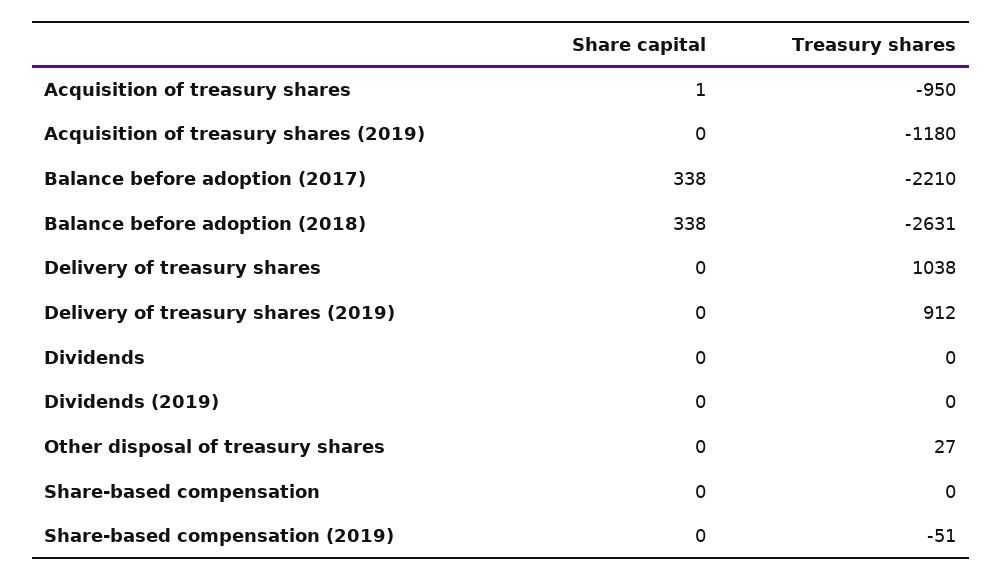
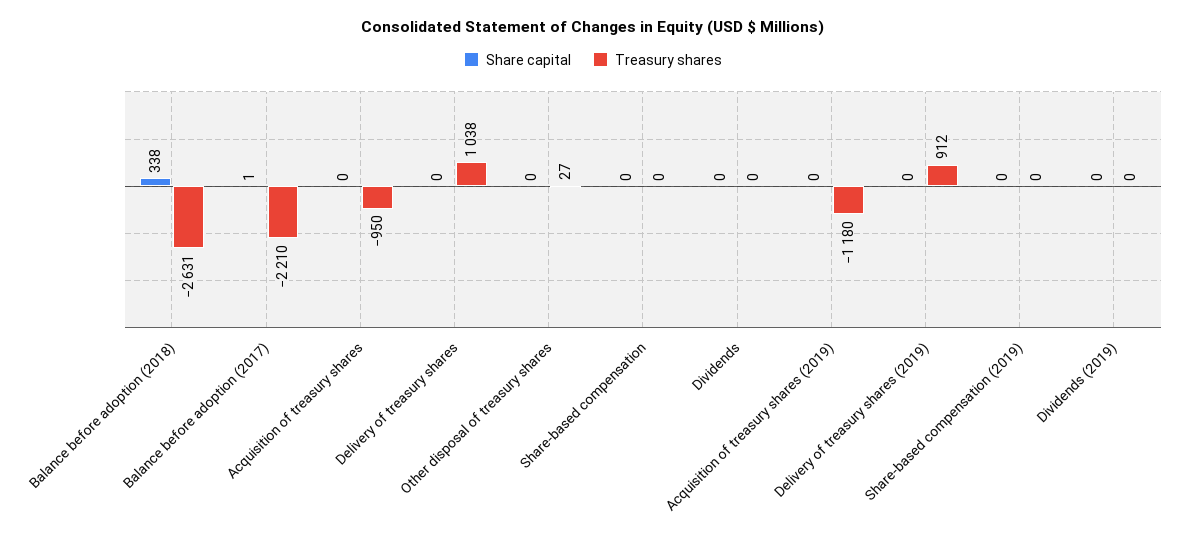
  {
    "Share capital": {
-     "Acquisition of treasury shares": 1,
+     "Acquisition of treasury shares": 0,
      "Acquisition of treasury shares (2019)": 0,
-     "Balance before adoption (2017)": 338,
+     "Balance before adoption (2017)": 1,
      "Balance before adoption (2018)": 338,
      "Delivery of treasury shares": 0,
      "Delivery of treasury shares (2019)": 0,
      "Dividends": 0,
      "Dividends (2019)": 0,
      "Other disposal of treasury shares": 0,
      "Share-based compensation": 0,
      "Share-based compensation (2019)": 0
    },
    "Treasury shares": {
      "Acquisition of treasury shares": -950,
      "Acquisition of treasury shares (2019)": -1180,
      "Balance before adoption (2017)": -2210,
      "Balance before adoption (2018)": -2631,
      "Delivery of treasury shares": 1038,
      "Delivery of treasury shares (2019)": 912,
      "Dividends": 0,
      "Dividends (2019)": 0,
      "Other disposal of treasury shares": 27,
      "Share-based compensation": 0,
-     "Share-based compensation (2019)": -51
+     "Share-based compensation (2019)": 0
    }
  }

